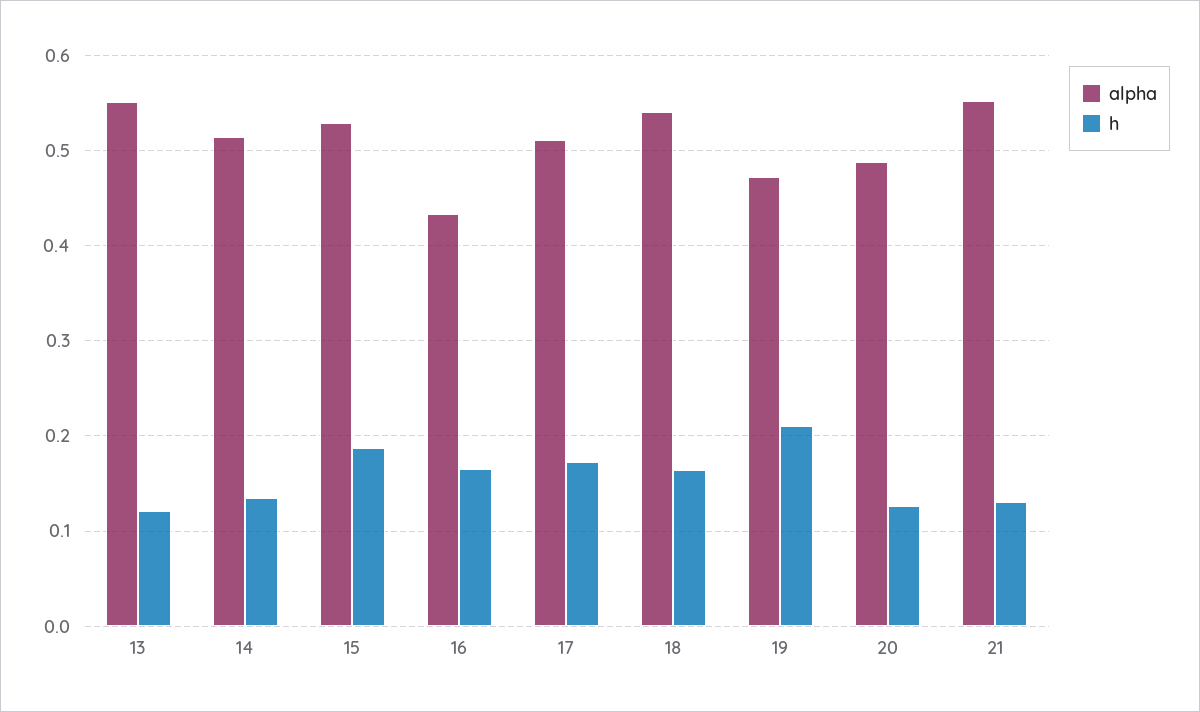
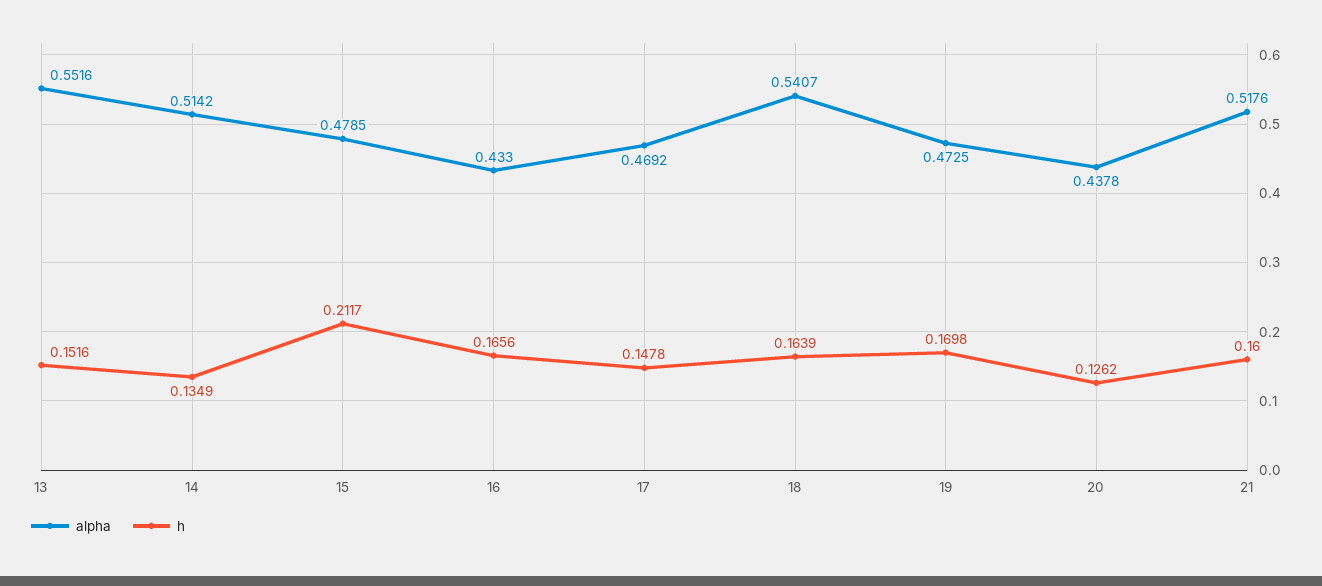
  {
    "alpha": {
      "13": 0.5516,
      "14": 0.5142,
-     "15": 0.53,
+     "15": 0.4785,
      "16": 0.433,
-     "17": 0.51,
+     "17": 0.4692,
      "18": 0.5407,
      "19": 0.4725,
-     "20": 0.49,
+     "20": 0.4378,
-     "21": 0.55
+     "21": 0.5176
    },
    "h": {
-     "13": 0.12,
+     "13": 0.1516,
      "14": 0.1349,
-     "15": 0.19,
+     "15": 0.2117,
      "16": 0.1656,
-     "17": 0.17,
+     "17": 0.1478,
      "18": 0.1639,
-     "19": 0.21,
+     "19": 0.1698,
      "20": 0.1262,
-     "21": 0.13
+     "21": 0.16
    }
  }

